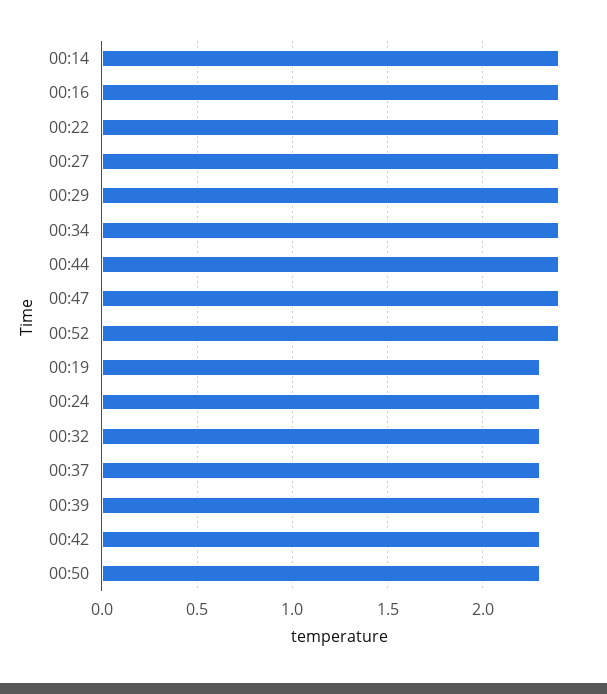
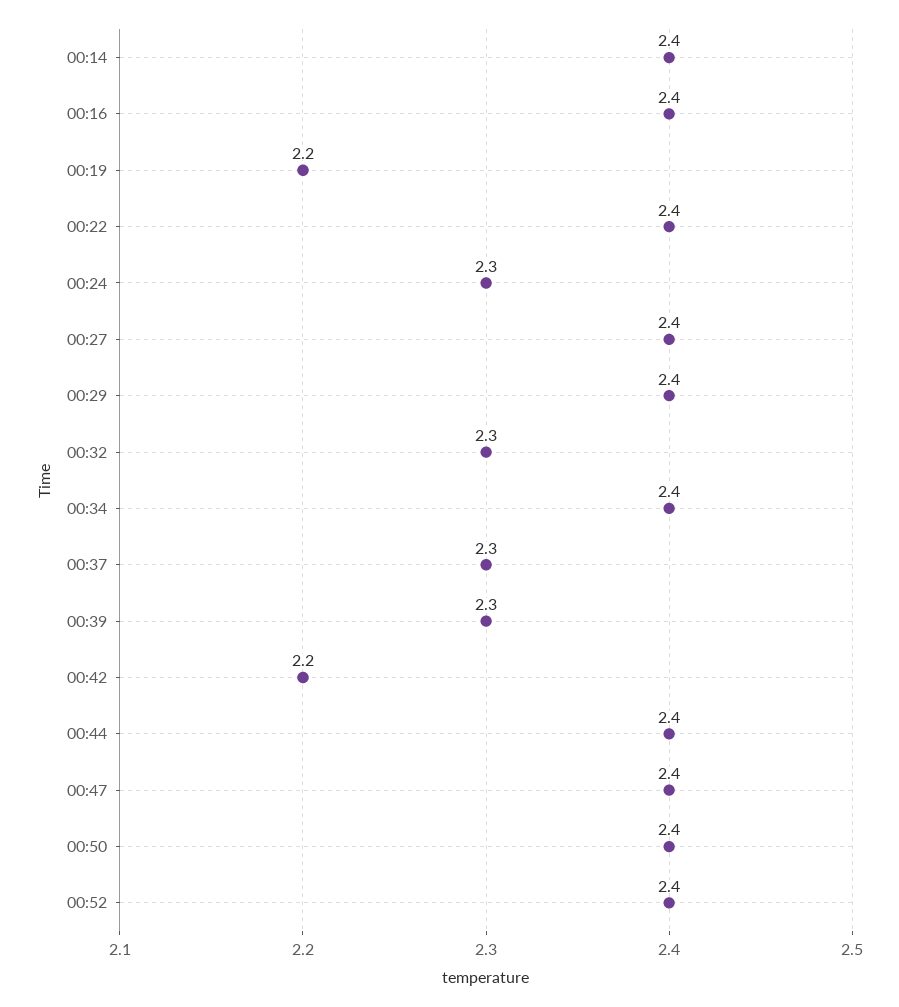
  {
    "00:14": 2.4,
    "00:16": 2.4,
    "00:22": 2.4,
    "00:27": 2.4,
    "00:29": 2.4,
    "00:34": 2.4,
    "00:44": 2.4,
    "00:47": 2.4,
    "00:52": 2.4,
-   "00:19": 2.3,
+   "00:19": 2.2,
    "00:24": 2.3,
    "00:32": 2.3,
    "00:37": 2.3,
    "00:39": 2.3,
-   "00:42": 2.3,
+   "00:42": 2.2,
-   "00:50": 2.3
+   "00:50": 2.4
  }

